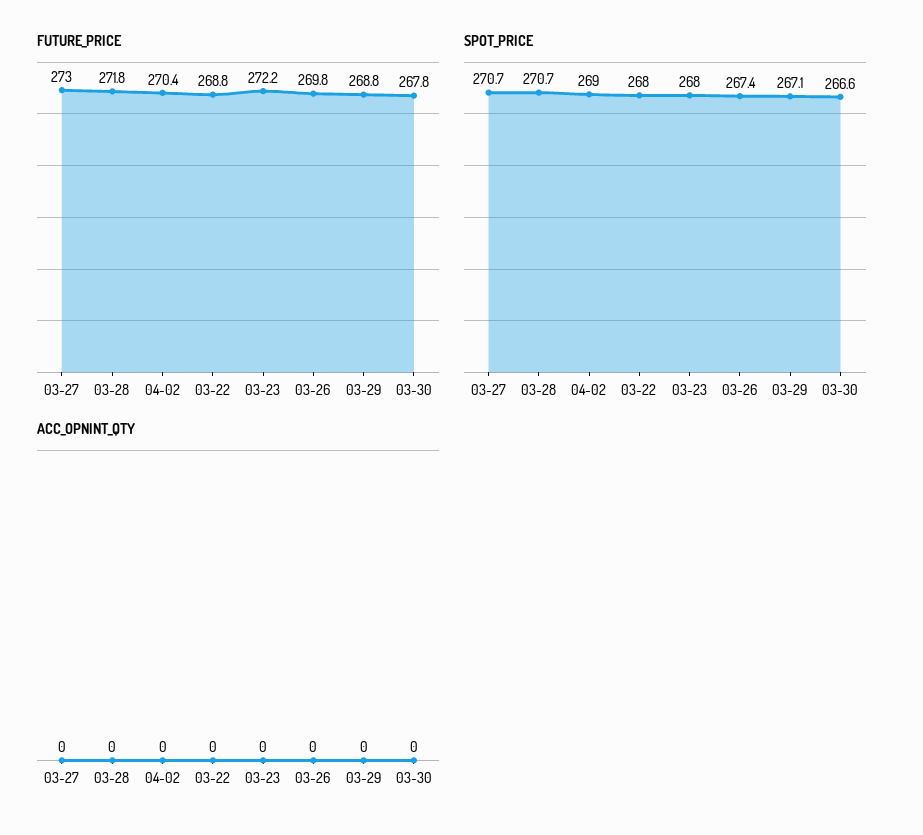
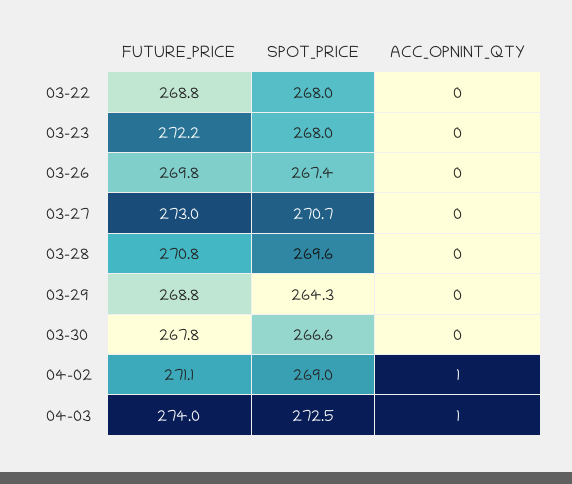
  {
    "FUTURE_PRICE": {
      "03-27": 273,
-     "03-28": 271.8,
+     "03-28": 270.8,
-     "04-02": 270.4,
+     "04-02": 271.1,
      "03-22": 268.8,
      "03-23": 272.2,
      "03-26": 269.8,
      "03-29": 268.8,
-     "03-30": 267.8
+     "03-30": 267.8,
+     "04-03": 274
    },
    "SPOT_PRICE": {
      "03-27": 270.7,
-     "03-28": 270.7,
+     "03-28": 269.6,
      "04-02": 269,
      "03-22": 268,
      "03-23": 268,
      "03-26": 267.4,
-     "03-29": 267.1,
+     "03-29": 264.3,
-     "03-30": 266.6
+     "03-30": 266.6,
+     "04-03": 272.5
    },
    "ACC_OPNINT_QTY": {
      "03-27": 0,
      "03-28": 0,
-     "04-02": 0,
+     "04-02": 1,
      "03-22": 0,
      "03-23": 0,
      "03-26": 0,
      "03-29": 0,
-     "03-30": 0
+     "03-30": 0,
+     "04-03": 1
    }
  }

